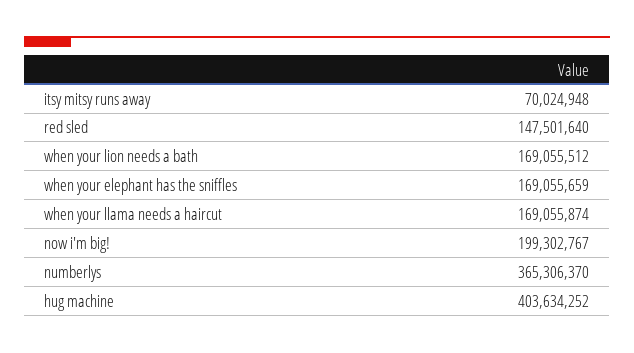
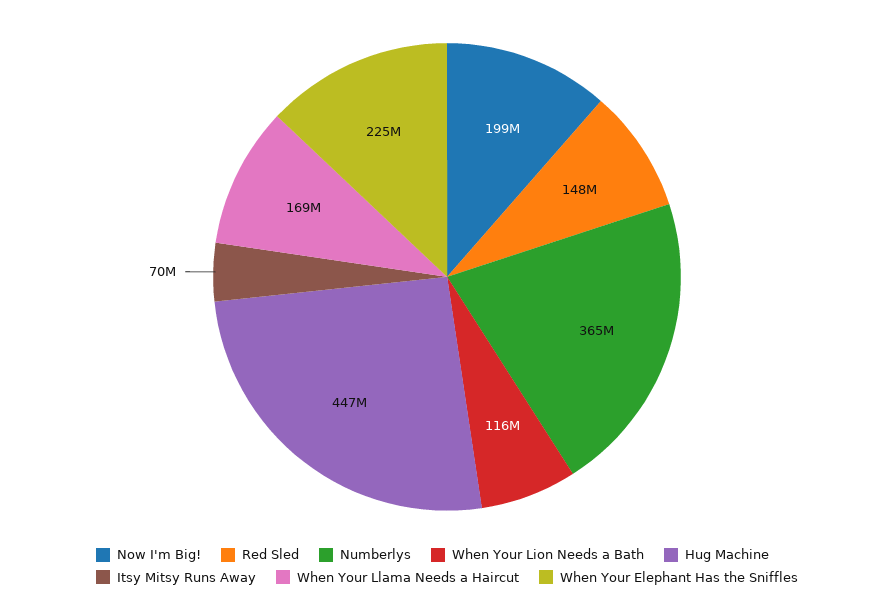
  {
    "itsy mitsy runs away": 70024948,
    "red sled": 147501640,
-   "when your lion needs a bath": 169055512,
+   "when your lion needs a bath": 116000000,
-   "when your elephant has the sniffles": 169055659,
+   "when your elephant has the sniffles": 225000000,
    "when your llama needs a haircut": 169055874,
    "now i'm big!": 199302767,
    "numberlys": 365306370,
-   "hug machine": 403634252
+   "hug machine": 447000000
  }

